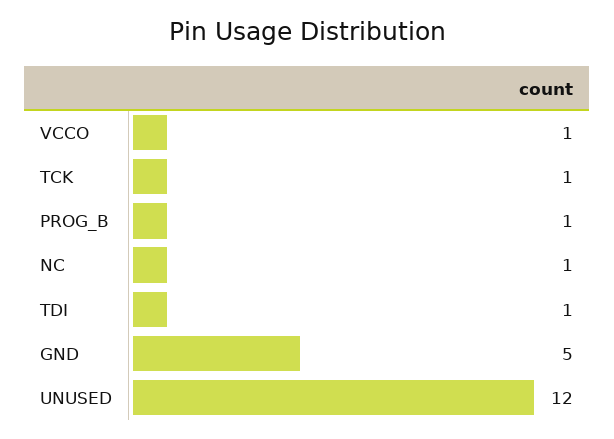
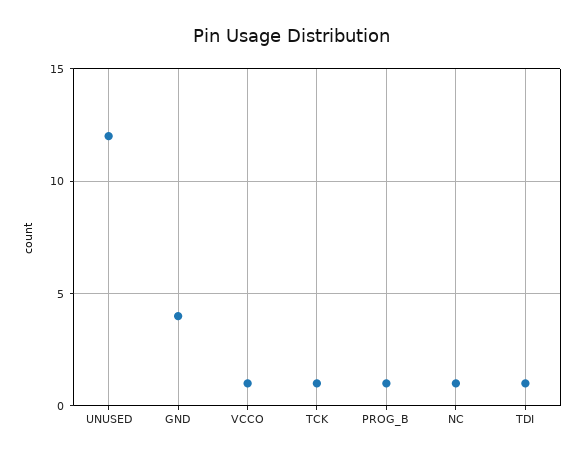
  {
    "VCCO": 1,
    "TCK": 1,
    "PROG_B": 1,
    "NC": 1,
    "TDI": 1,
-   "GND": 5,
+   "GND": 4,
    "UNUSED": 12
  }

